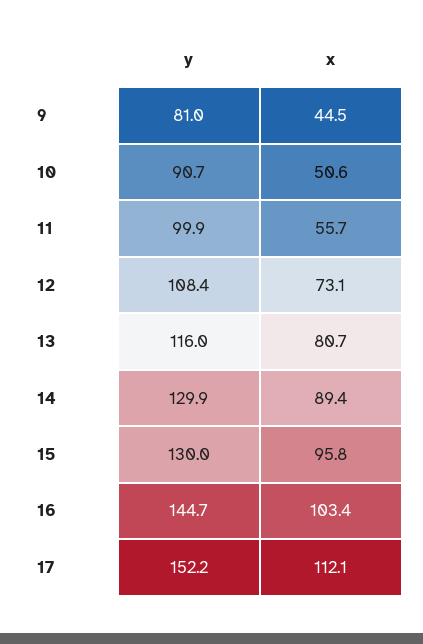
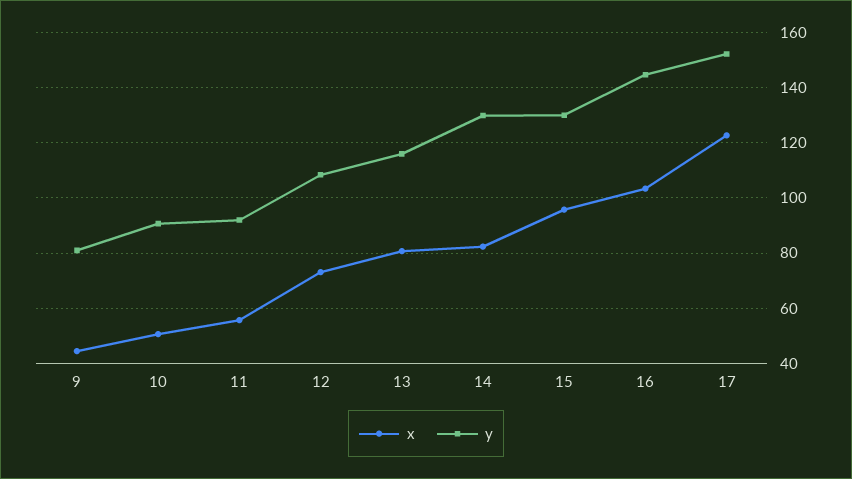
  {
    "y": {
      "9": 81,
      "10": 90.7,
-     "11": 99.9,
+     "11": 92.5,
      "12": 108.4,
      "13": 116,
      "14": 129.9,
      "15": 130,
      "16": 144.7,
      "17": 152.2
    },
    "x": {
      "9": 44.5,
      "10": 50.6,
      "11": 55.7,
      "12": 73.1,
      "13": 80.7,
-     "14": 89.4,
+     "14": 82.5,
      "15": 95.8,
      "16": 103.4,
-     "17": 112.1
+     "17": 122.5
    }
  }

